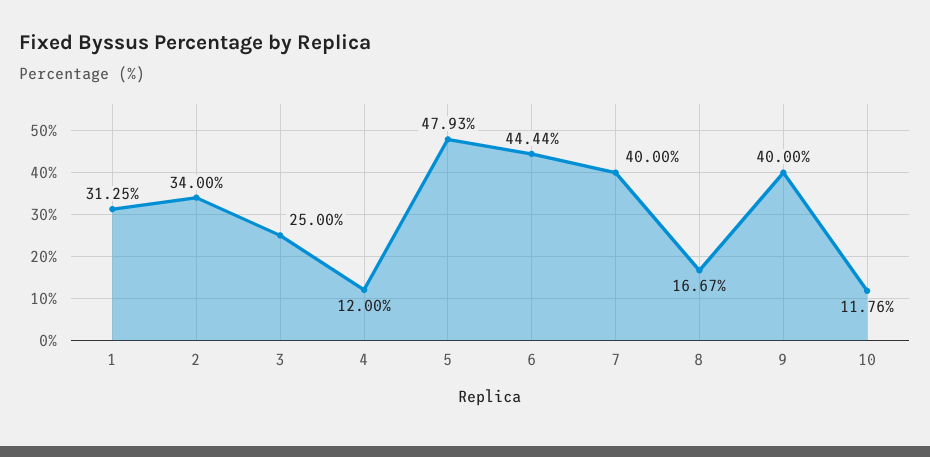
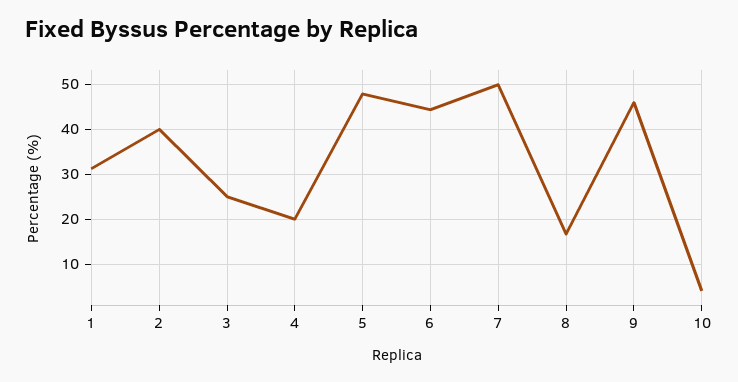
  {
    "1": 31.25,
-   "2": 34,
+   "2": 40,
    "3": 25,
-   "4": 12,
+   "4": 20,
    "5": 47.93,
    "6": 44.44,
-   "7": 40,
+   "7": 50,
    "8": 16.67,
-   "9": 40,
+   "9": 46,
-   "10": 11.76
+   "10": 4
  }

